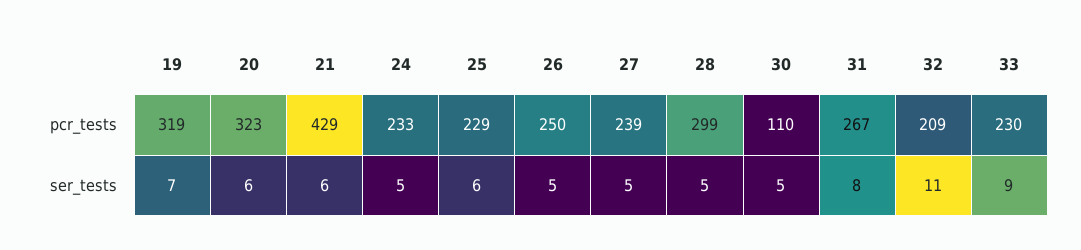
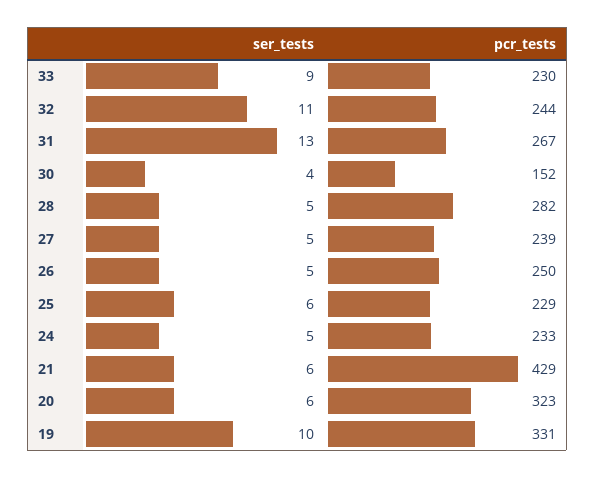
  {
    "19": {
-     "pcr_tests": 319,
+     "pcr_tests": 331,
-     "ser_tests": 7
+     "ser_tests": 10
    },
    "20": {
      "pcr_tests": 323,
      "ser_tests": 6
    },
    "21": {
      "pcr_tests": 429,
      "ser_tests": 6
    },
    "24": {
      "pcr_tests": 233,
      "ser_tests": 5
    },
    "25": {
      "pcr_tests": 229,
      "ser_tests": 6
    },
    "26": {
      "pcr_tests": 250,
      "ser_tests": 5
    },
    "27": {
      "pcr_tests": 239,
      "ser_tests": 5
    },
    "28": {
-     "pcr_tests": 299,
+     "pcr_tests": 282,
      "ser_tests": 5
    },
    "30": {
-     "pcr_tests": 110,
+     "pcr_tests": 152,
-     "ser_tests": 5
+     "ser_tests": 4
    },
    "31": {
      "pcr_tests": 267,
-     "ser_tests": 8
+     "ser_tests": 13
    },
    "32": {
-     "pcr_tests": 209,
+     "pcr_tests": 244,
      "ser_tests": 11
    },
    "33": {
      "pcr_tests": 230,
      "ser_tests": 9
    }
  }

